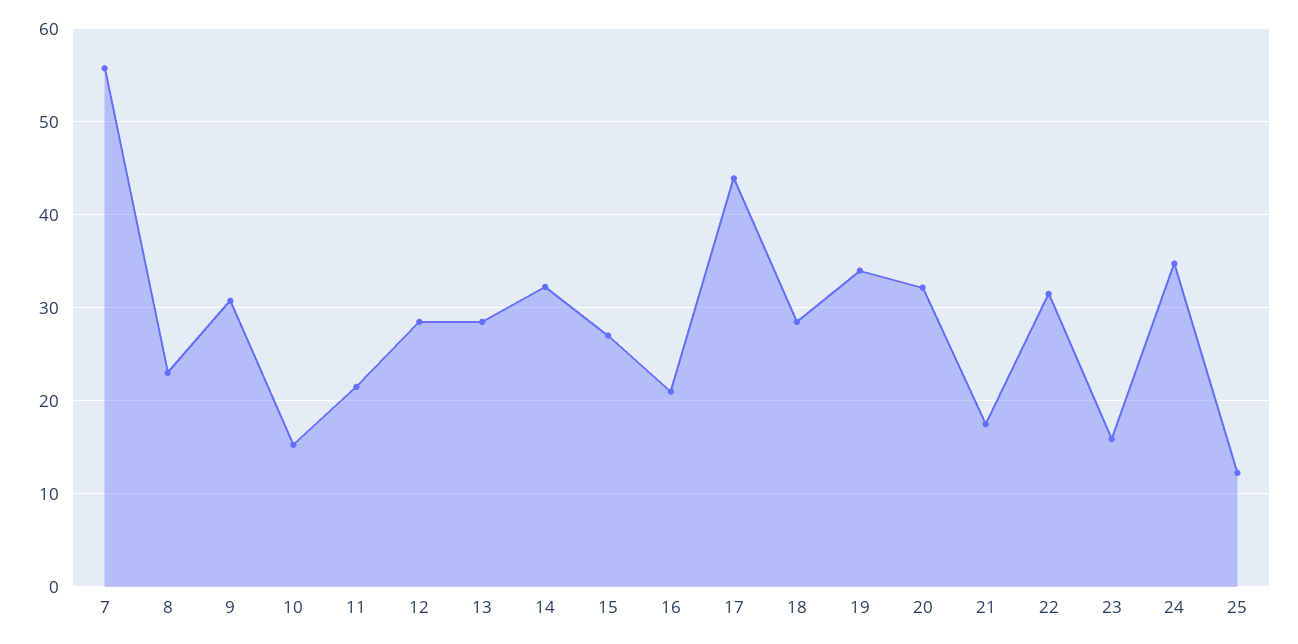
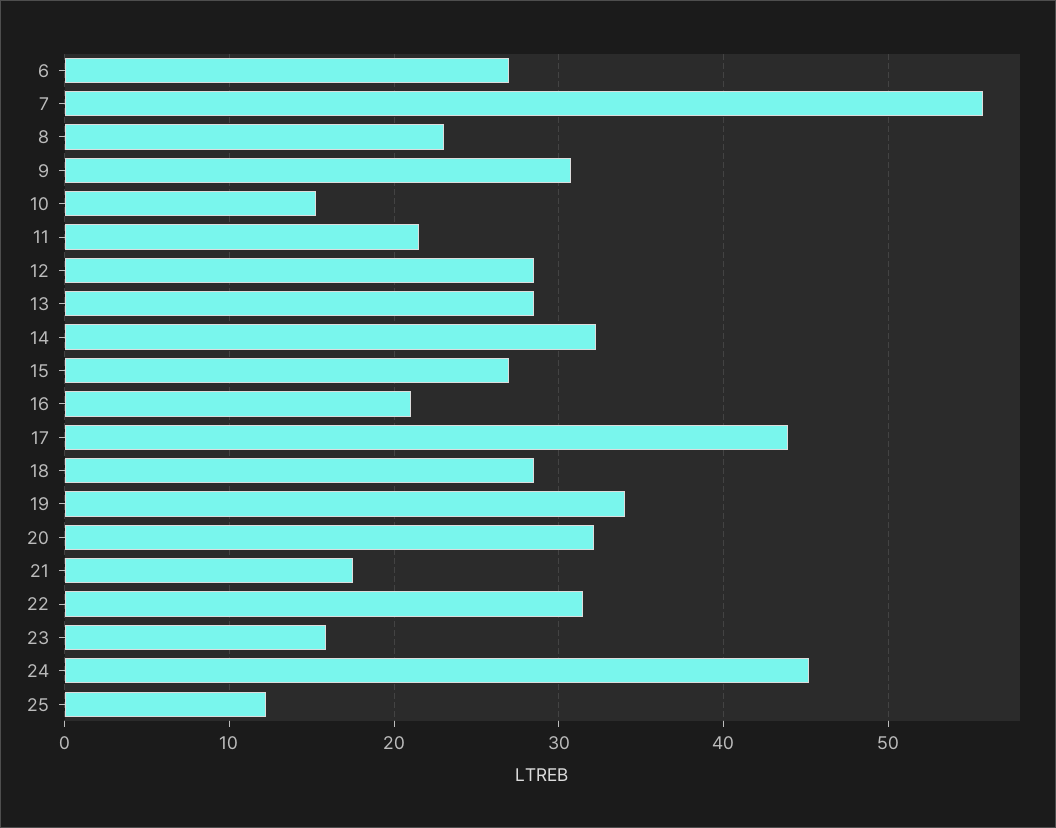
  {
    "7": 56,
    "8": 23,
    "9": 31,
    "10": 15,
    "11": 22,
    "12": 29,
    "13": 29,
    "14": 32,
    "15": 27,
    "16": 21,
    "17": 44,
    "18": 29,
    "19": 34,
    "20": 32,
    "21": 18,
    "22": 32,
    "23": 16,
-   "24": 35,
+   "24": 45,
-   "25": 12
+   "25": 12,
+   "6": 27
  }

